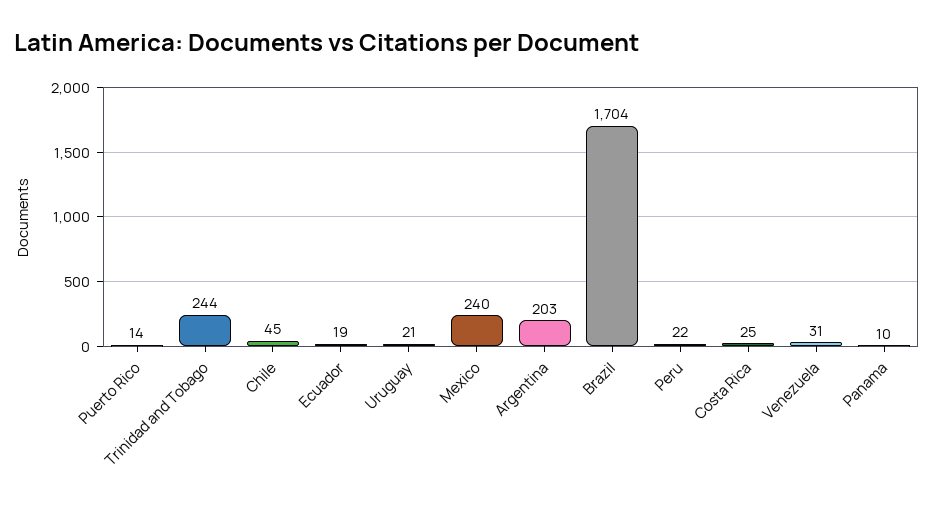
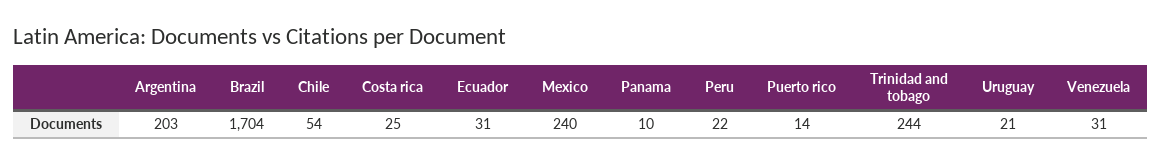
  {
    "Puerto Rico": 14,
    "Trinidad and Tobago": 244,
-   "Chile": 45,
+   "Chile": 54,
-   "Ecuador": 19,
+   "Ecuador": 31,
    "Uruguay": 21,
    "Mexico": 240,
    "Argentina": 203,
    "Brazil": 1704,
    "Peru": 22,
    "Costa Rica": 25,
    "Venezuela": 31,
    "Panama": 10
  }

